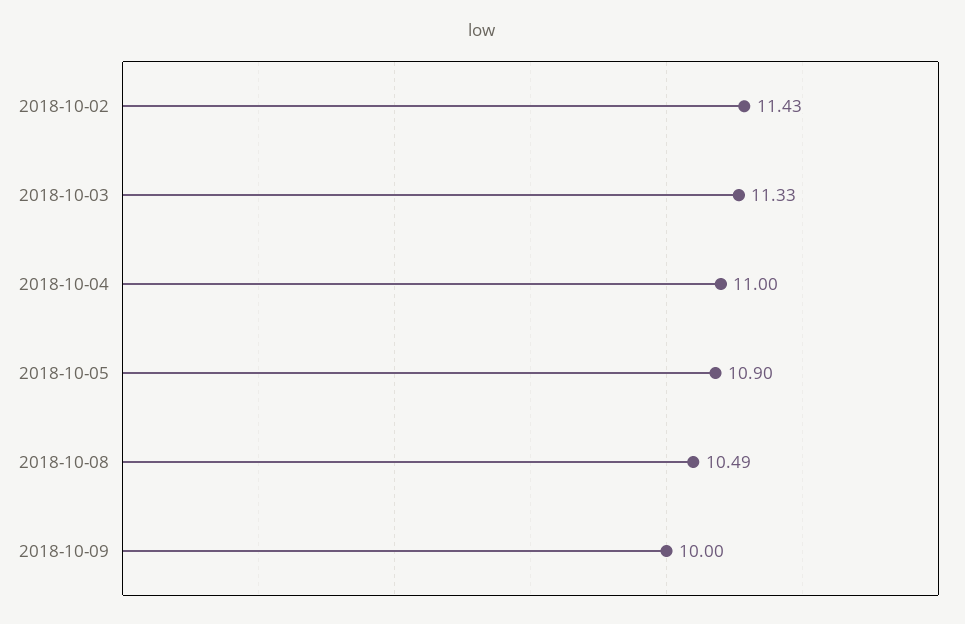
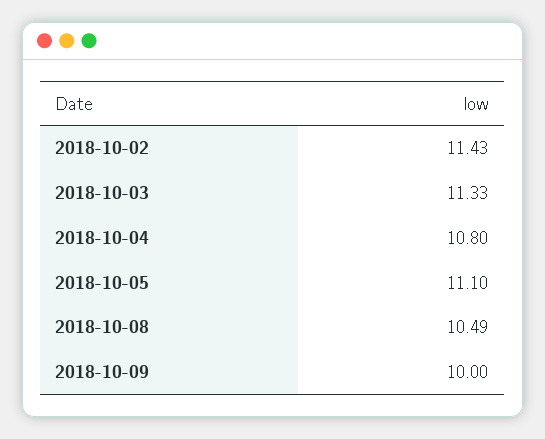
  {
    "2018-10-02": 11.43,
    "2018-10-03": 11.33,
-   "2018-10-04": 11,
+   "2018-10-04": 10.8,
-   "2018-10-05": 10.9,
+   "2018-10-05": 11.1,
    "2018-10-08": 10.49,
    "2018-10-09": 10
  }

